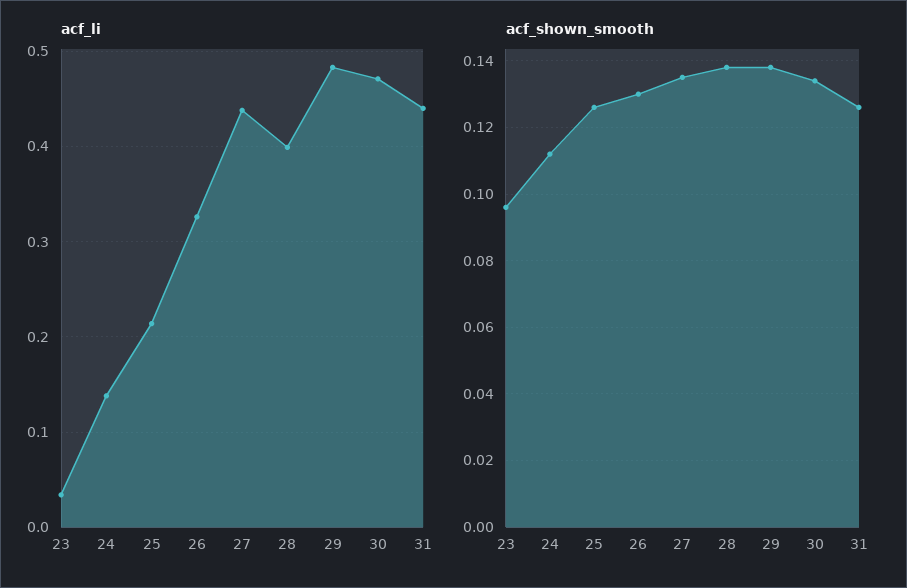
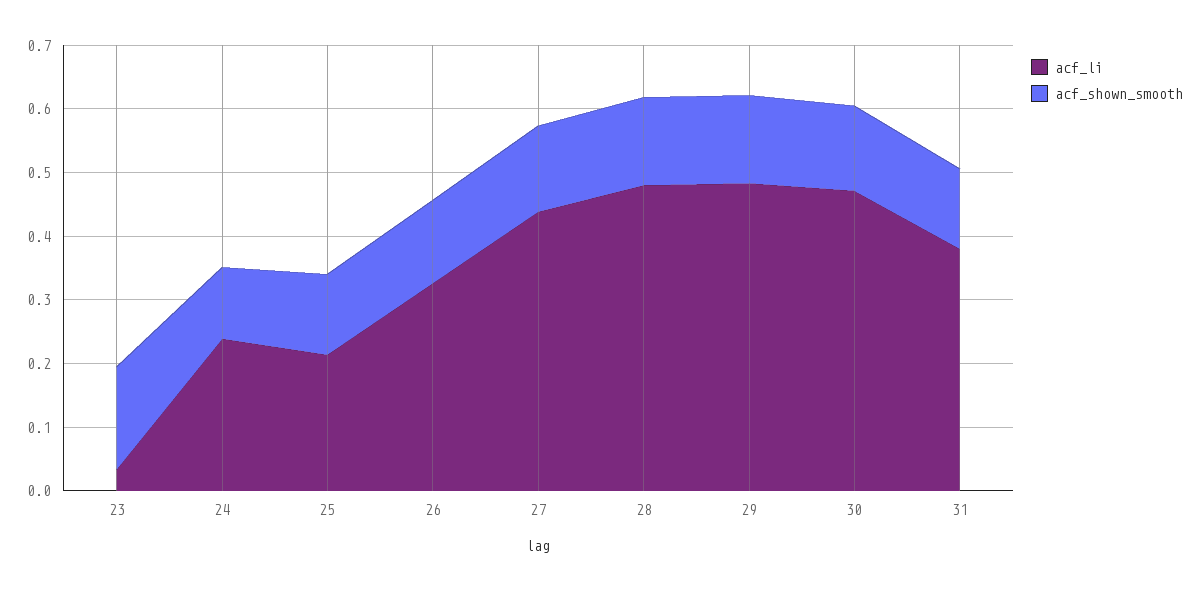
  {
    "acf_li": {
      "23": 0.03,
-     "24": 0.14,
+     "24": 0.24,
      "25": 0.21,
      "26": 0.33,
      "27": 0.44,
-     "28": 0.4,
+     "28": 0.48,
      "29": 0.48,
      "30": 0.47,
-     "31": 0.44
+     "31": 0.38
    },
    "acf_shown_smooth": {
-     "23": 0.095,
+     "23": 0.16,
      "24": 0.11,
      "25": 0.125,
      "26": 0.13,
      "27": 0.135,
      "28": 0.14,
      "29": 0.14,
      "30": 0.135,
      "31": 0.125
    }
  }

